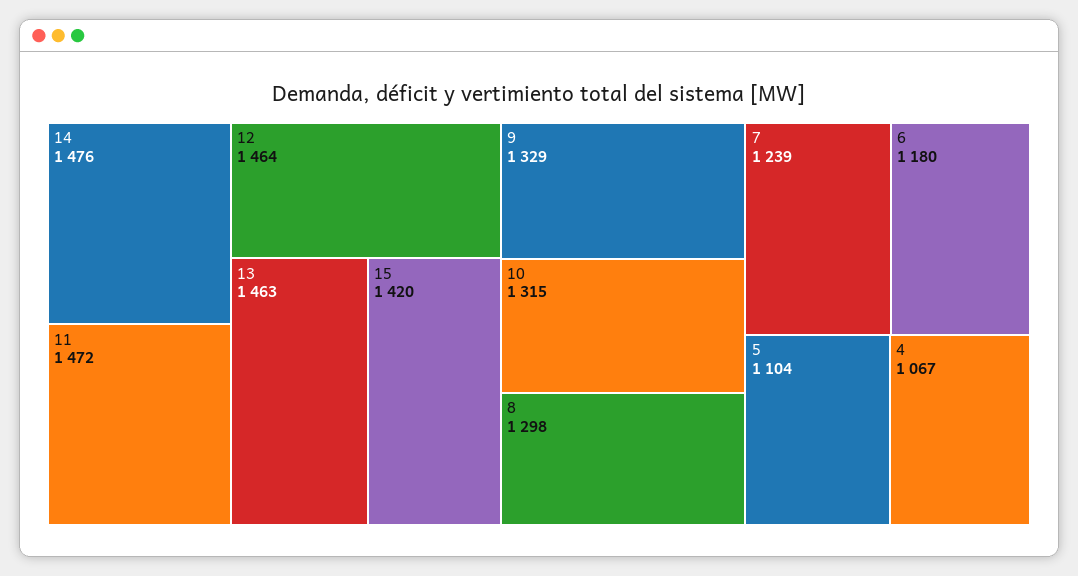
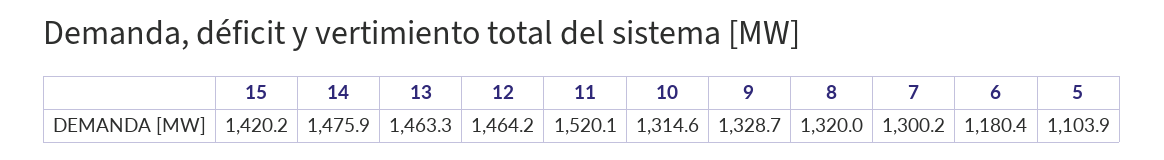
  {
    "14": 1475.9,
-   "11": 1472,
+   "11": 1520.1,
    "12": 1464.2,
    "13": 1463.3,
    "15": 1420.2,
    "9": 1328.7,
    "10": 1314.6,
-   "8": 1298,
+   "8": 1320,
-   "7": 1239,
+   "7": 1300.2,
    "6": 1180.4,
-   "5": 1103.9,
+   "5": 1103.9
-   "4": 1067
  }

